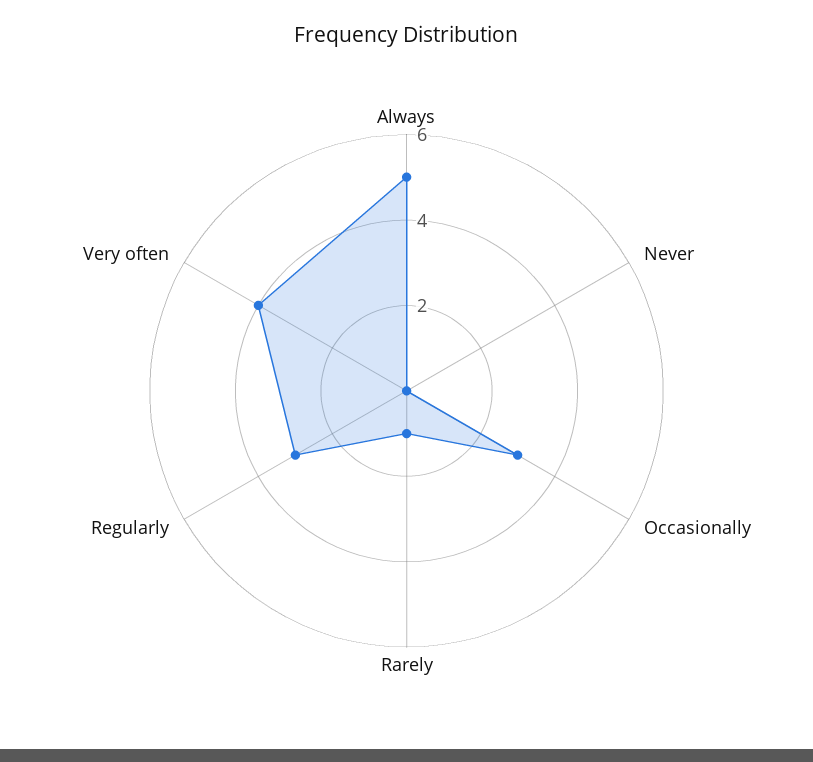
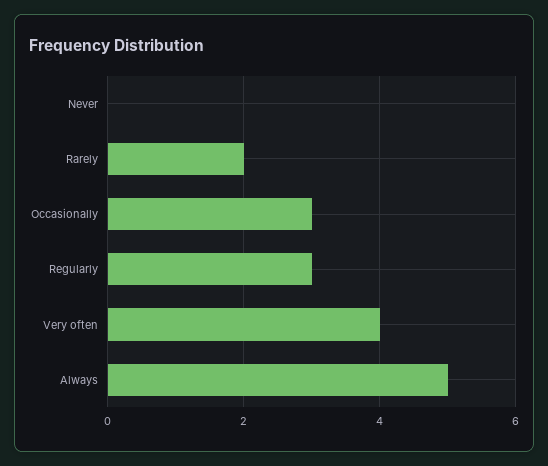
  {
    "Always": 5,
    "Never": 0,
    "Occasionally": 3,
-   "Rarely": 1,
+   "Rarely": 2,
    "Regularly": 3,
    "Very often": 4
  }

